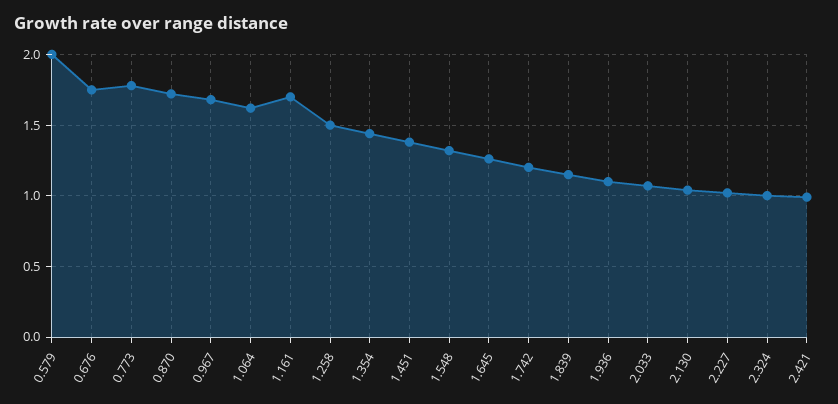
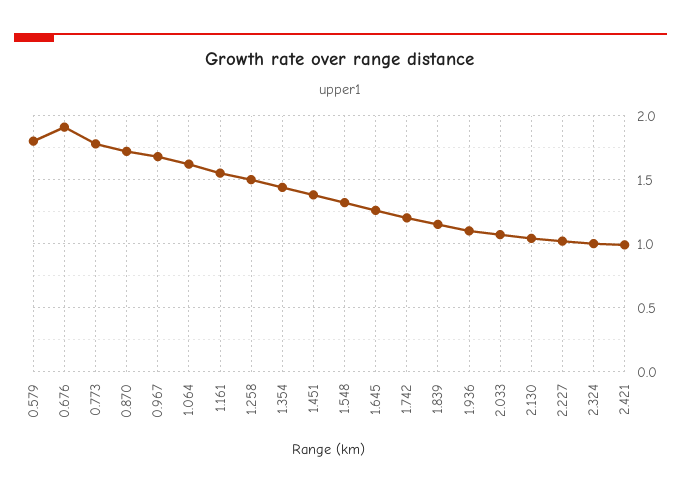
  {
-   "0.579": 2,
+   "0.579": 1.8,
-   "0.676": 1.75,
+   "0.676": 1.9,
    "0.773": 1.8,
    "0.870": 1.7,
    "0.967": 1.7,
    "1.064": 1.6,
-   "1.161": 1.7,
+   "1.161": 1.55,
    "1.258": 1.5,
    "1.354": 1.45,
    "1.451": 1.4,
    "1.548": 1.3,
    "1.645": 1.25,
    "1.742": 1.2,
    "1.839": 1.15,
    "1.936": 1.1,
    "2.033": 1.05,
    "2.130": 1.05,
    "2.227": 1,
    "2.324": 1,
    "2.421": 1
  }

